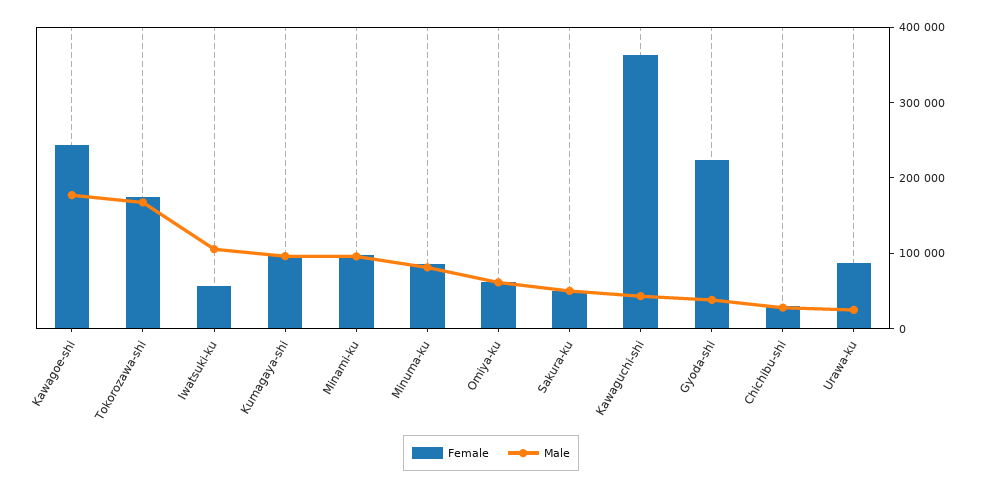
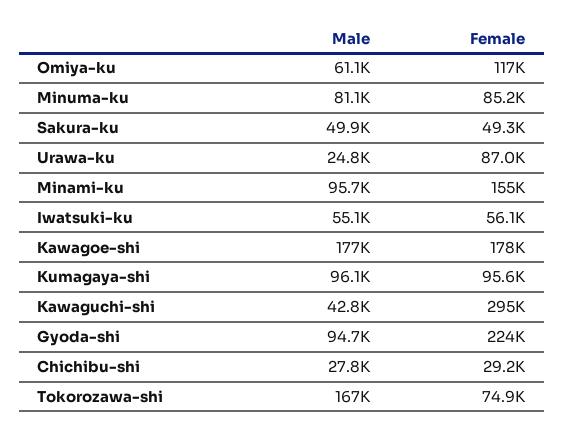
  {
    "Female": {
-     "Kawagoe-shi": 240000,
+     "Kawagoe-shi": 178000,
-     "Tokorozawa-shi": 180000,
+     "Tokorozawa-shi": 74900,
      "Iwatsuki-ku": 56100,
      "Kumagaya-shi": 95600,
-     "Minami-ku": 100000,
+     "Minami-ku": 155000,
      "Minuma-ku": 85200,
-     "Omiya-ku": 60000,
+     "Omiya-ku": 117000,
      "Sakura-ku": 49300,
-     "Kawaguchi-shi": 360000,
+     "Kawaguchi-shi": 295000,
      "Gyoda-shi": 224000,
      "Chichibu-shi": 29200,
      "Urawa-ku": 87000
    },
    "Male": {
      "Kawagoe-shi": 177000,
      "Tokorozawa-shi": 167000,
-     "Iwatsuki-ku": 100000,
+     "Iwatsuki-ku": 55100,
      "Kumagaya-shi": 96100,
      "Minami-ku": 95700,
      "Minuma-ku": 81100,
      "Omiya-ku": 61100,
      "Sakura-ku": 49900,
      "Kawaguchi-shi": 42800,
-     "Gyoda-shi": 40000,
+     "Gyoda-shi": 94700,
      "Chichibu-shi": 27800,
      "Urawa-ku": 24800
    }
  }

